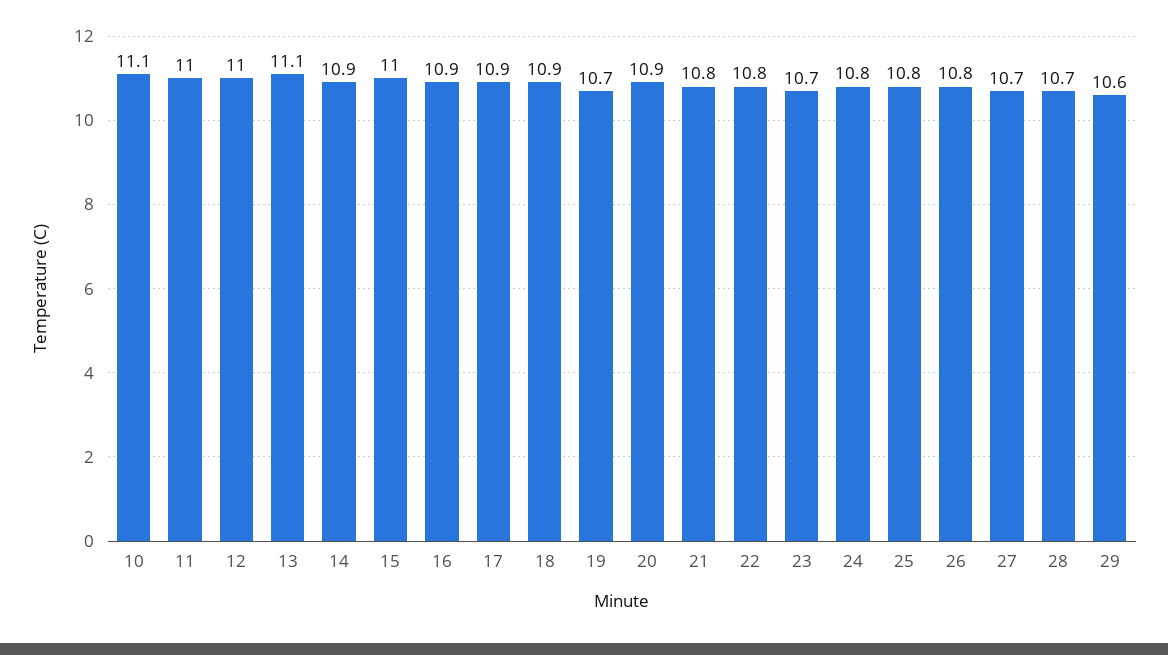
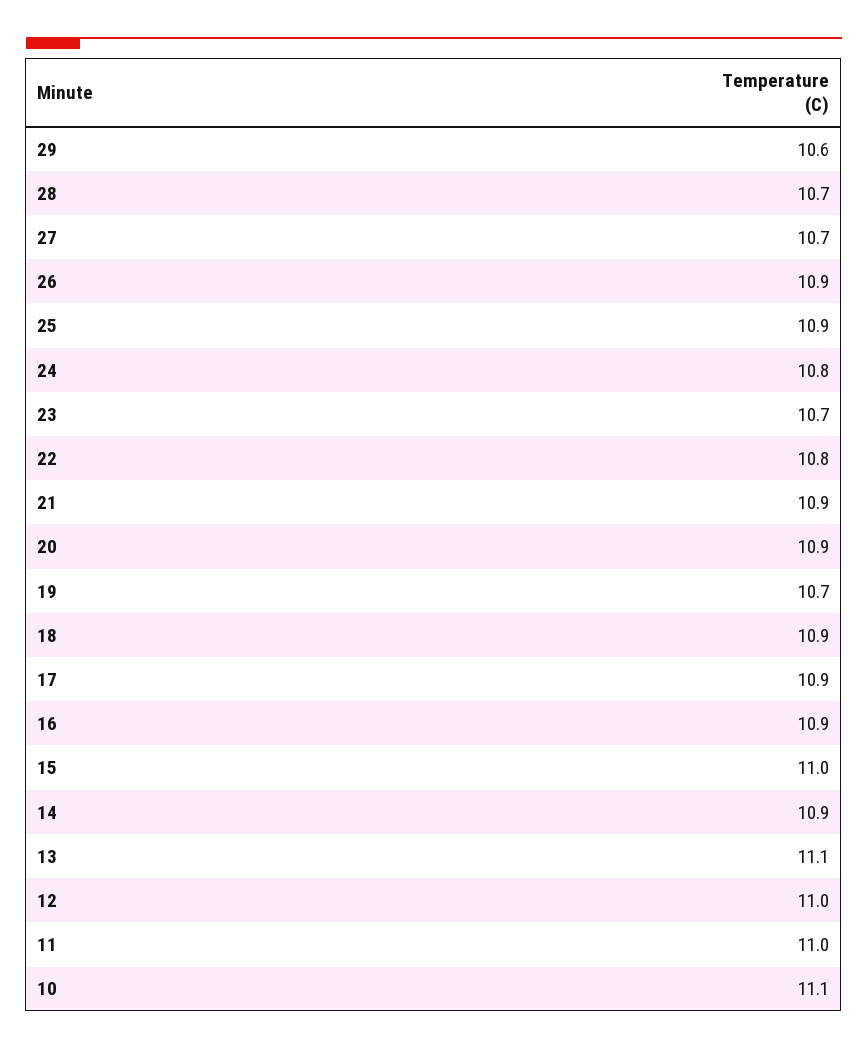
  {
    "10": 11.1,
    "11": 11,
    "12": 11,
    "13": 11.1,
    "14": 10.9,
    "15": 11,
    "16": 10.9,
    "17": 10.9,
    "18": 10.9,
    "19": 10.7,
    "20": 10.9,
-   "21": 10.8,
+   "21": 10.9,
    "22": 10.8,
    "23": 10.7,
    "24": 10.8,
-   "25": 10.8,
+   "25": 10.9,
-   "26": 10.8,
+   "26": 10.9,
    "27": 10.7,
    "28": 10.7,
    "29": 10.6
  }

